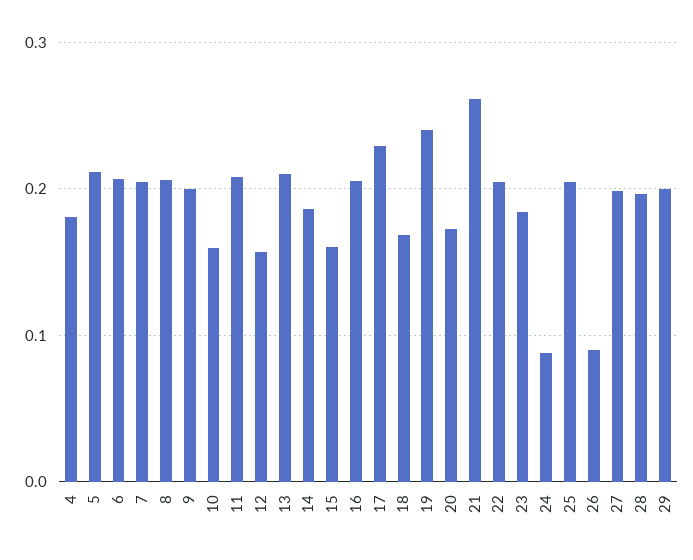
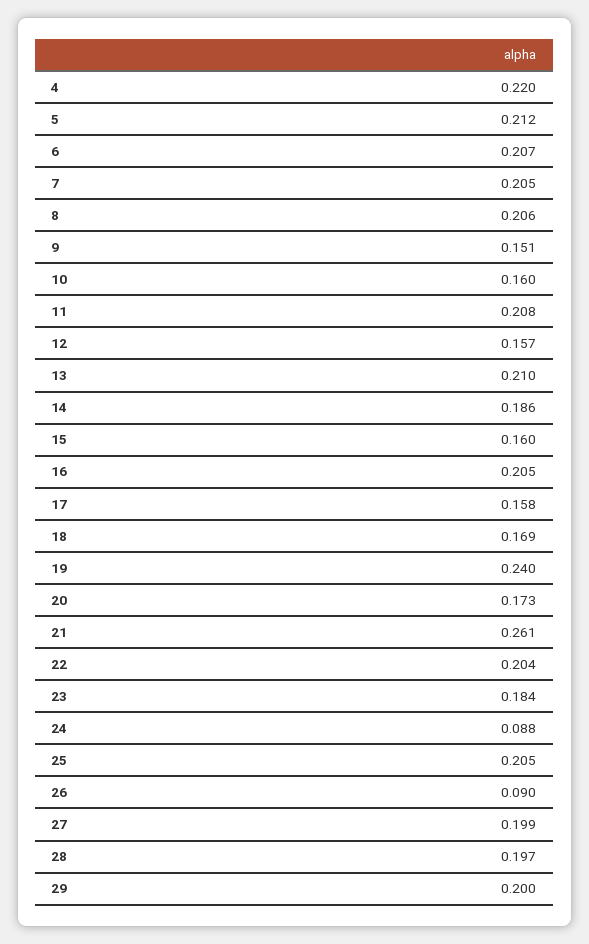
  {
-   "4": 0.18,
+   "4": 0.22,
    "5": 0.212,
    "6": 0.207,
    "7": 0.205,
    "8": 0.206,
-   "9": 0.2,
+   "9": 0.151,
    "10": 0.16,
    "11": 0.208,
    "12": 0.157,
    "13": 0.21,
    "14": 0.186,
    "15": 0.16,
    "16": 0.205,
-   "17": 0.23,
+   "17": 0.158,
    "18": 0.169,
    "19": 0.24,
    "20": 0.173,
    "21": 0.261,
    "22": 0.204,
    "23": 0.184,
    "24": 0.088,
    "25": 0.205,
    "26": 0.09,
    "27": 0.199,
    "28": 0.197,
    "29": 0.2
  }

